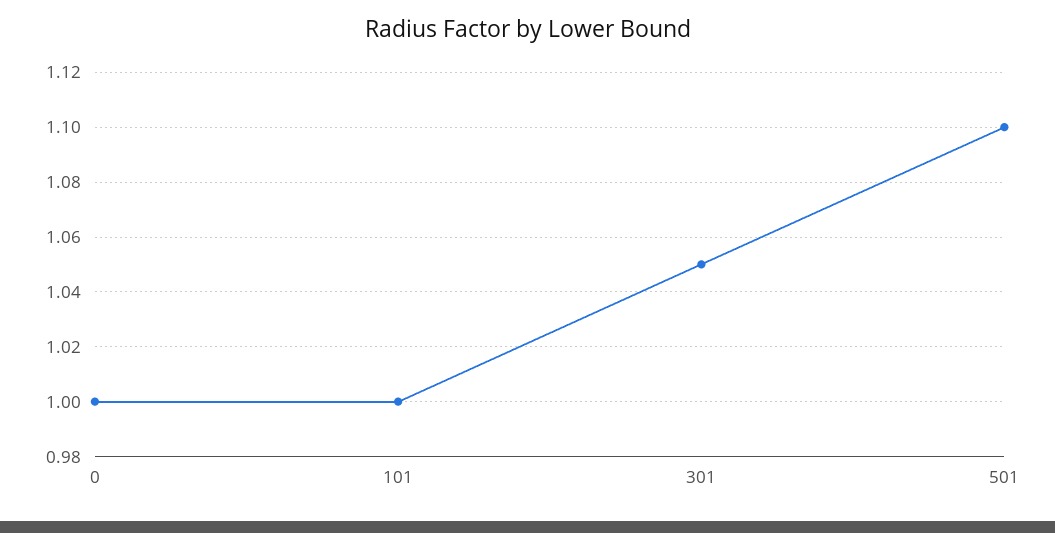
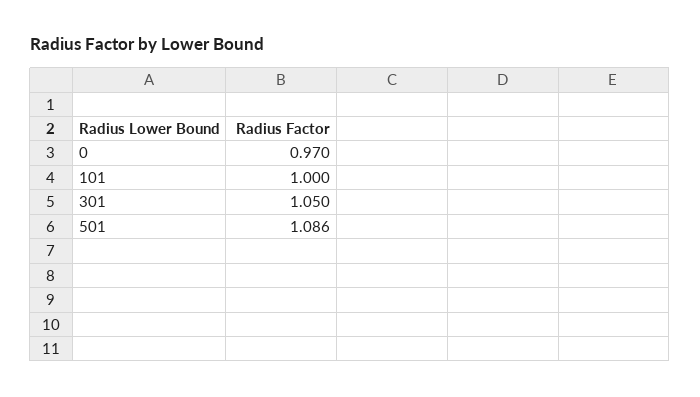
  {
-   "0": 1,
+   "0": 0.97,
    "101": 1,
    "301": 1.05,
-   "501": 1.1
+   "501": 1.086
  }

